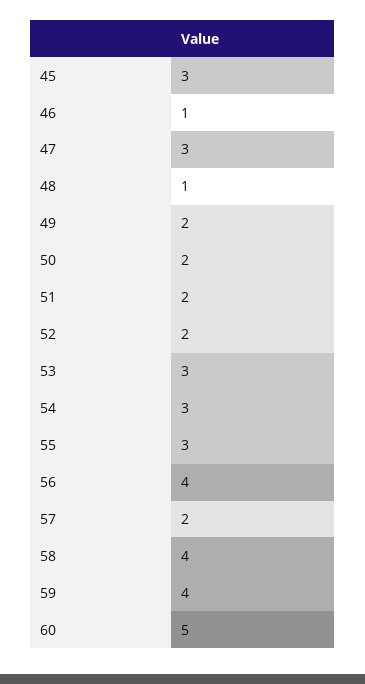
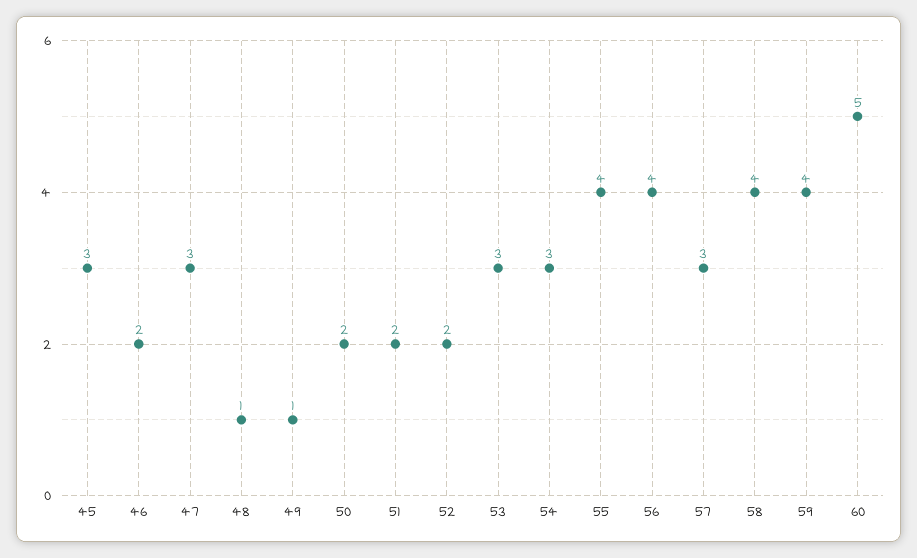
  {
    "45": 3,
-   "46": 1,
+   "46": 2,
    "47": 3,
    "48": 1,
-   "49": 2,
+   "49": 1,
    "50": 2,
    "51": 2,
    "52": 2,
    "53": 3,
    "54": 3,
-   "55": 3,
+   "55": 4,
    "56": 4,
-   "57": 2,
+   "57": 3,
    "58": 4,
    "59": 4,
    "60": 5
  }

